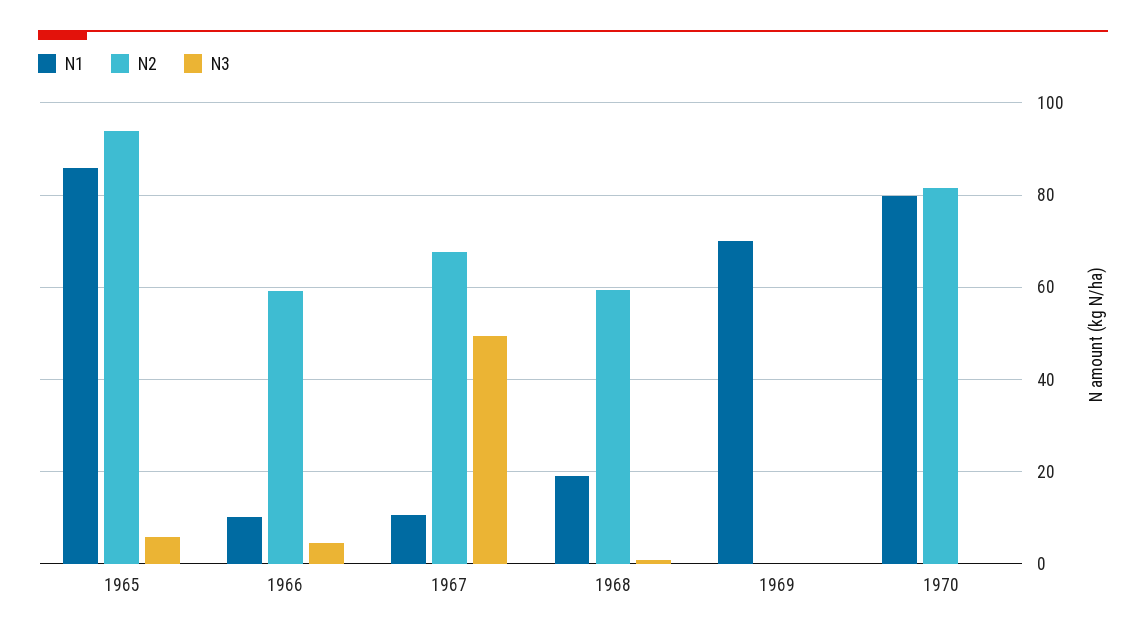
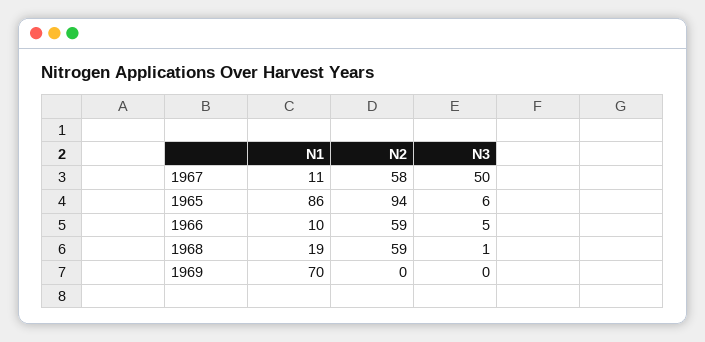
  {
    "N1": {
      "1965": 86,
      "1966": 10,
      "1967": 11,
      "1968": 19,
-     "1969": 70,
+     "1969": 70
-     "1970": 80
    },
    "N2": {
      "1965": 94,
      "1966": 59,
-     "1967": 68,
+     "1967": 58,
      "1968": 59,
-     "1969": 0,
+     "1969": 0
-     "1970": 82
    },
    "N3": {
      "1965": 6,
      "1966": 5,
      "1967": 50,
      "1968": 1,
-     "1969": 0,
+     "1969": 0
-     "1970": 0
    }
  }

